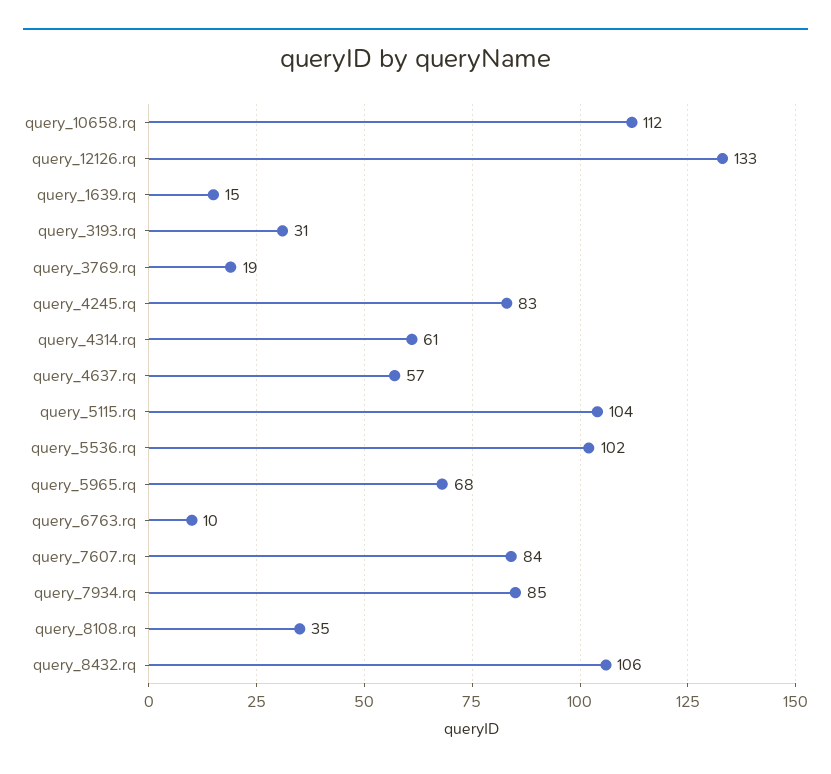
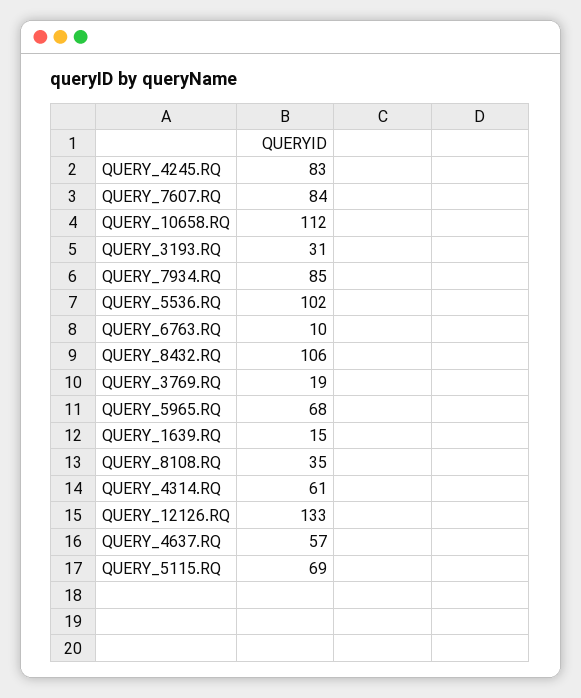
  {
    "query_10658.rq": 112,
    "query_12126.rq": 133,
    "query_1639.rq": 15,
    "query_3193.rq": 31,
    "query_3769.rq": 19,
    "query_4245.rq": 83,
    "query_4314.rq": 61,
    "query_4637.rq": 57,
-   "query_5115.rq": 104,
+   "query_5115.rq": 69,
    "query_5536.rq": 102,
    "query_5965.rq": 68,
    "query_6763.rq": 10,
    "query_7607.rq": 84,
    "query_7934.rq": 85,
    "query_8108.rq": 35,
    "query_8432.rq": 106
  }

